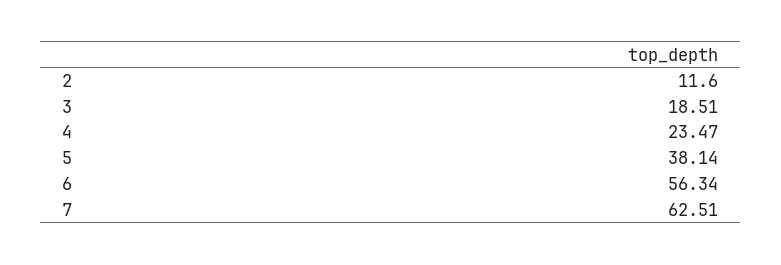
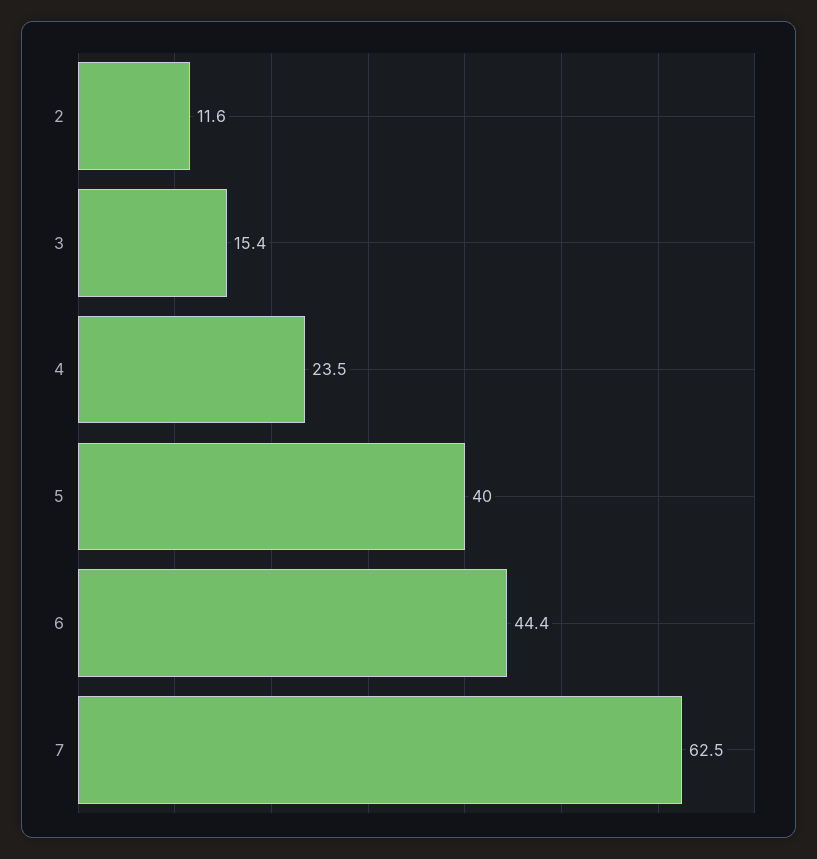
  {
    "2": 11.6,
-   "3": 18.51,
+   "3": 15.4,
    "4": 23.47,
-   "5": 38.14,
+   "5": 40,
-   "6": 56.34,
+   "6": 44.4,
    "7": 62.51
  }

